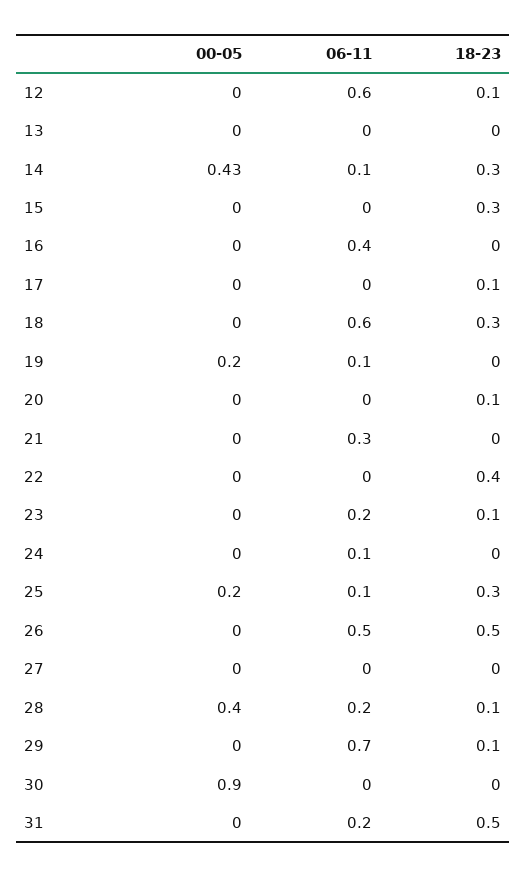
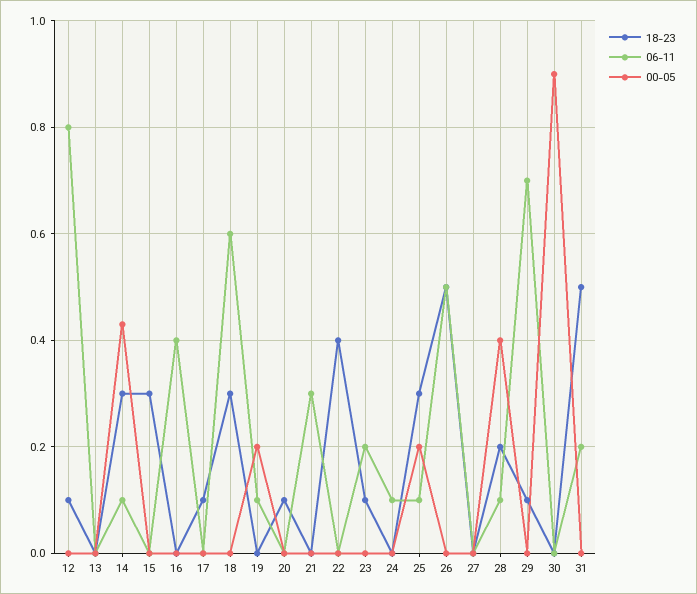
  {
    "00-05": {
      "12": 0,
      "13": 0,
      "14": 0.43,
      "15": 0,
      "16": 0,
      "17": 0,
      "18": 0,
      "19": 0.2,
      "20": 0,
      "21": 0,
      "22": 0,
      "23": 0,
      "24": 0,
      "25": 0.2,
      "26": 0,
      "27": 0,
      "28": 0.4,
      "29": 0,
      "30": 0.9,
      "31": 0
    },
    "06-11": {
-     "12": 0.6,
+     "12": 0.8,
      "13": 0,
      "14": 0.1,
      "15": 0,
      "16": 0.4,
      "17": 0,
      "18": 0.6,
      "19": 0.1,
      "20": 0,
      "21": 0.3,
      "22": 0,
      "23": 0.2,
      "24": 0.1,
      "25": 0.1,
      "26": 0.5,
      "27": 0,
-     "28": 0.2,
+     "28": 0.1,
      "29": 0.7,
      "30": 0,
      "31": 0.2
    },
    "18-23": {
      "12": 0.1,
      "13": 0,
      "14": 0.3,
      "15": 0.3,
      "16": 0,
      "17": 0.1,
      "18": 0.3,
      "19": 0,
      "20": 0.1,
      "21": 0,
      "22": 0.4,
      "23": 0.1,
      "24": 0,
      "25": 0.3,
      "26": 0.5,
      "27": 0,
-     "28": 0.1,
+     "28": 0.2,
      "29": 0.1,
      "30": 0,
      "31": 0.5
    }
  }

